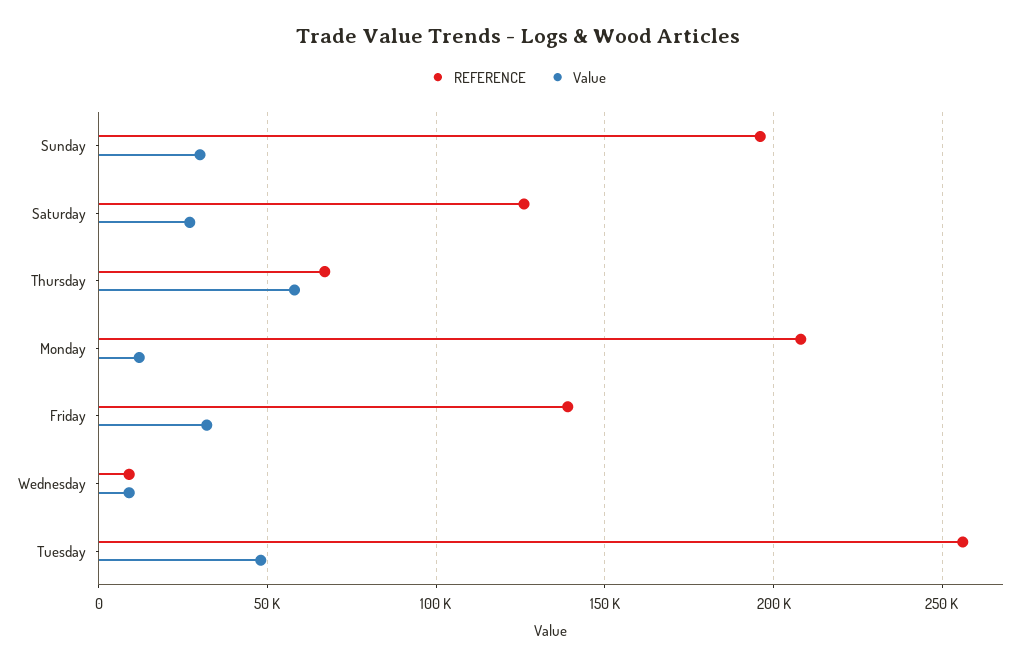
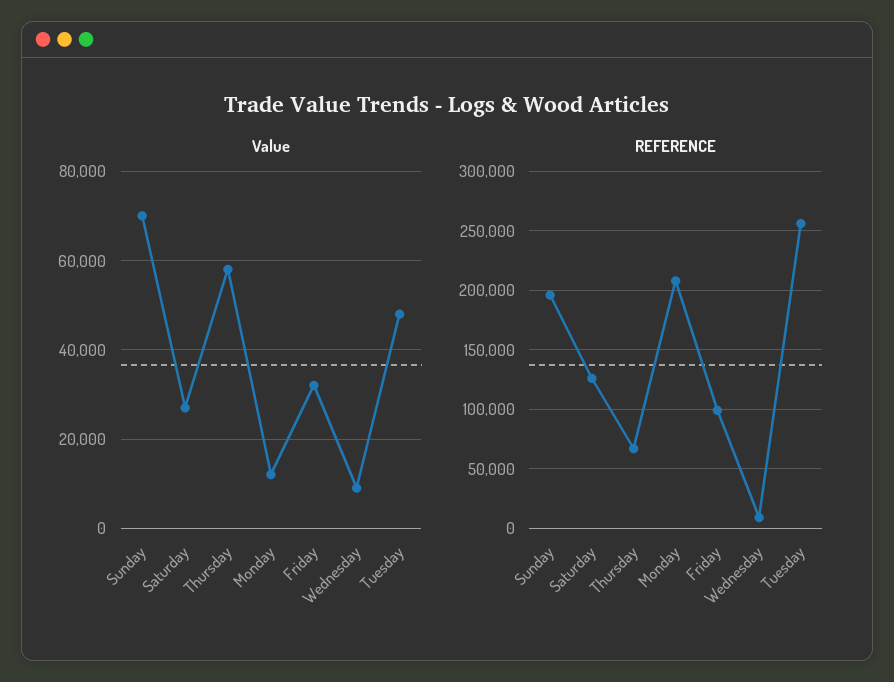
  {
    "REFERENCE": {
      "Sunday": 195000,
      "Saturday": 125000,
      "Thursday": 65000,
      "Monday": 210000,
-     "Friday": 140000,
+     "Friday": 100000,
      "Wednesday": 10000,
      "Tuesday": 255000
    },
    "Value": {
-     "Sunday": 30000,
+     "Sunday": 70000,
      "Saturday": 28000,
      "Thursday": 58000,
      "Monday": 12000,
      "Friday": 32000,
      "Wednesday": 10000,
      "Tuesday": 48000
    }
  }

